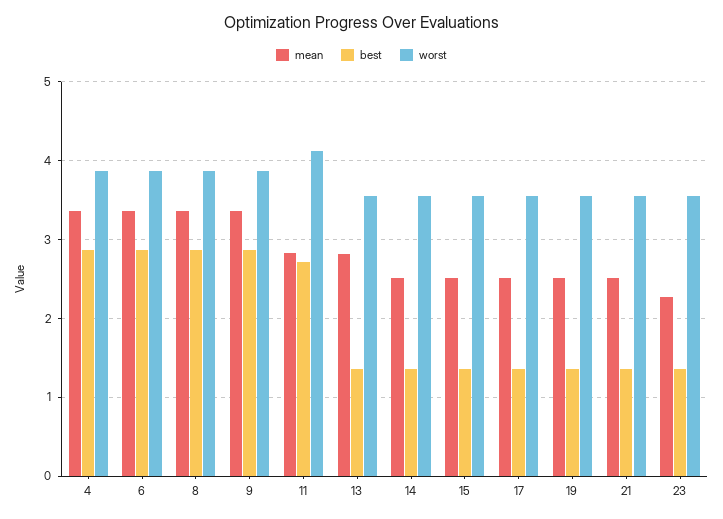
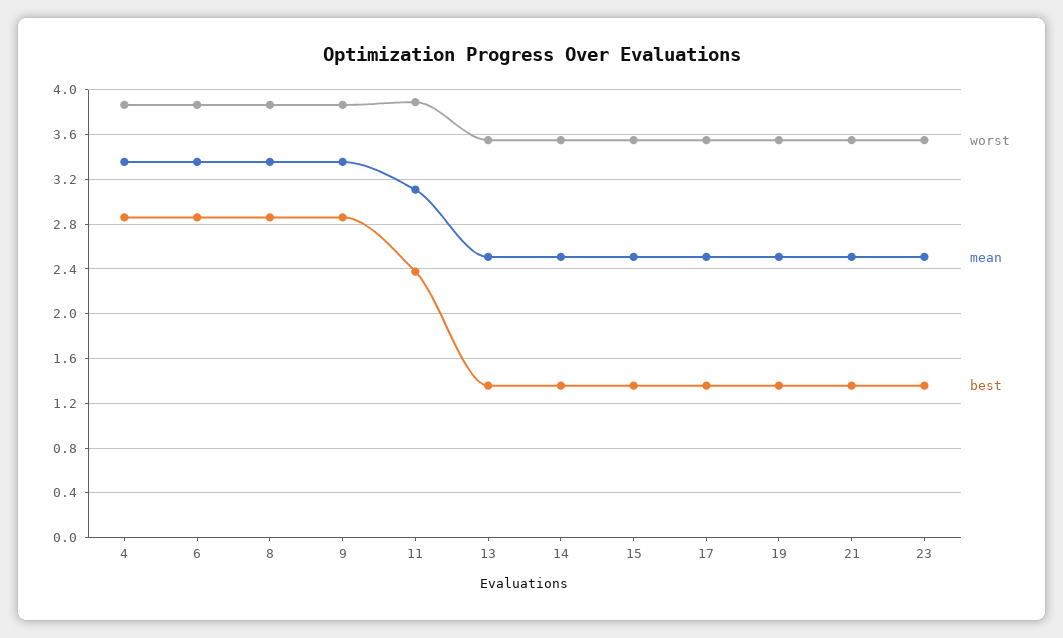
  {
    "mean": {
      "4": 3.4,
      "6": 3.4,
      "8": 3.4,
      "9": 3.4,
-     "11": 2.8,
+     "11": 3.1,
-     "13": 2.8,
+     "13": 2.5,
      "14": 2.5,
      "15": 2.5,
      "17": 2.5,
      "19": 2.5,
      "21": 2.5,
-     "23": 2.3
+     "23": 2.5
    },
    "best": {
      "4": 2.9,
      "6": 2.9,
      "8": 2.9,
      "9": 2.9,
-     "11": 2.7,
+     "11": 2.4,
      "13": 1.4,
      "14": 1.4,
      "15": 1.4,
      "17": 1.4,
      "19": 1.4,
      "21": 1.4,
      "23": 1.4
    },
    "worst": {
      "4": 3.9,
      "6": 3.9,
      "8": 3.9,
      "9": 3.9,
-     "11": 4.1,
+     "11": 3.9,
      "13": 3.6,
      "14": 3.6,
      "15": 3.6,
      "17": 3.6,
      "19": 3.6,
      "21": 3.6,
      "23": 3.6
    }
  }

